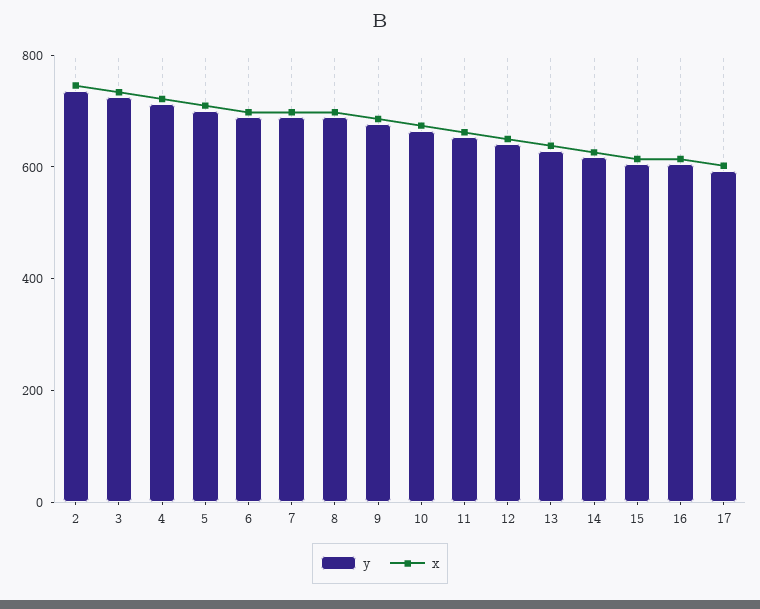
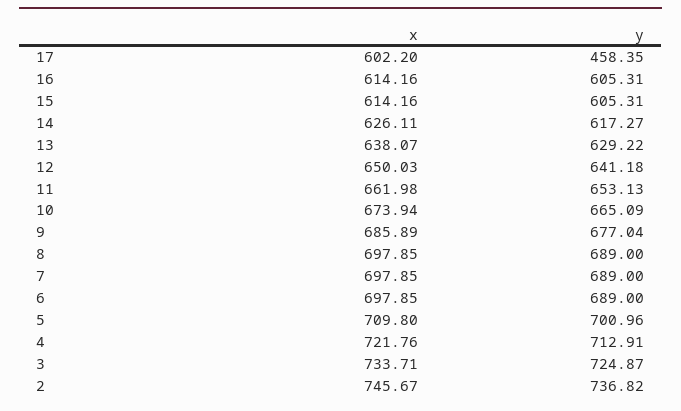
  {
    "y": {
      "2": 736.82,
      "3": 724.87,
      "4": 712.91,
      "5": 700.96,
      "6": 689,
      "7": 689,
      "8": 689,
      "9": 677.04,
      "10": 665.09,
      "11": 653.13,
      "12": 641.18,
      "13": 629.22,
      "14": 617.27,
      "15": 605.31,
      "16": 605.31,
-     "17": 600
+     "17": 458.35
    },
    "x": {
      "2": 745.67,
      "3": 733.71,
      "4": 721.76,
      "5": 709.8,
      "6": 697.85,
      "7": 697.85,
      "8": 697.85,
      "9": 685.89,
      "10": 673.94,
      "11": 661.98,
      "12": 650.03,
      "13": 638.07,
      "14": 626.11,
      "15": 614.16,
      "16": 614.16,
      "17": 602.2
    }
  }

